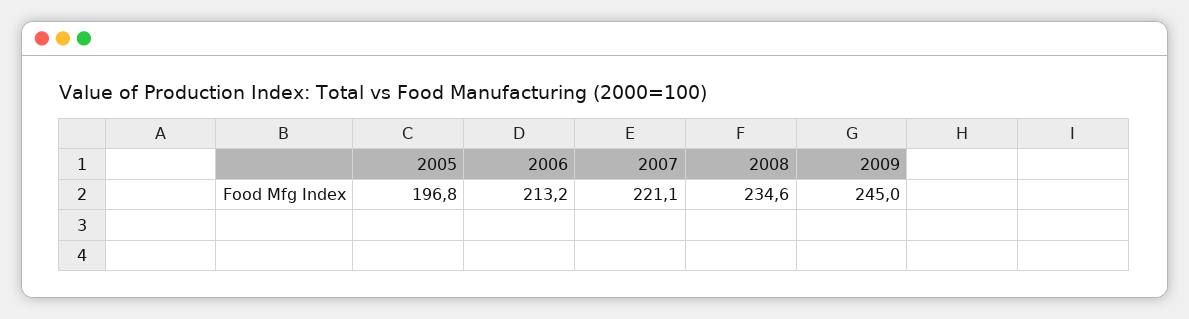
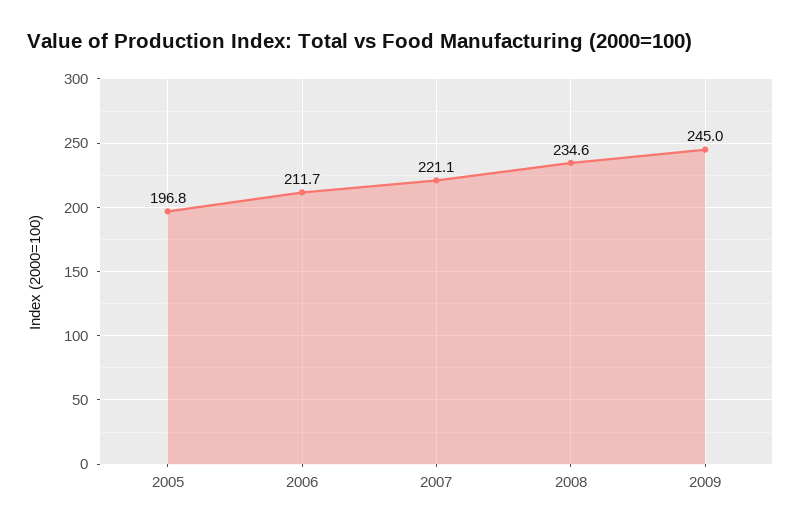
  {
    "2005": 196.8,
-   "2006": 213.2,
+   "2006": 211.7,
    "2007": 221.1,
    "2008": 234.6,
    "2009": 245
  }

